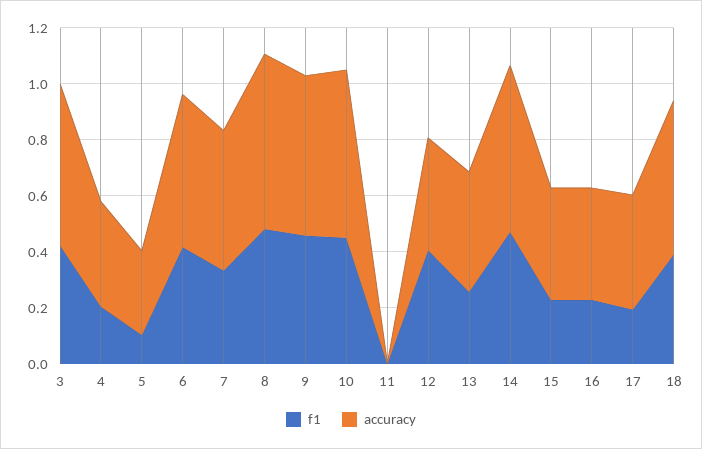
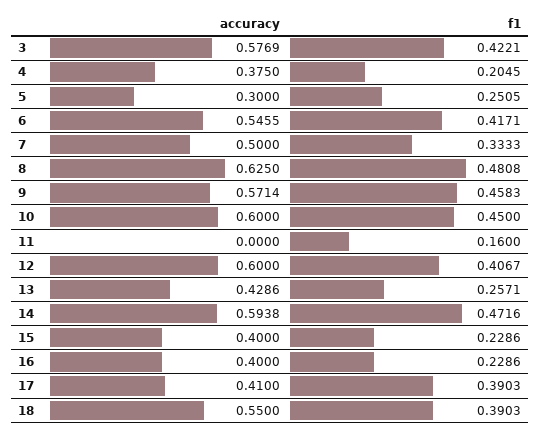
  {
    "f1": {
      "3": 0.4221,
      "4": 0.2045,
-     "5": 0.1,
+     "5": 0.2505,
      "6": 0.4171,
      "7": 0.3333,
      "8": 0.4808,
      "9": 0.4583,
      "10": 0.45,
-     "11": 0,
+     "11": 0.16,
      "12": 0.4067,
      "13": 0.2571,
      "14": 0.4716,
      "15": 0.2286,
      "16": 0.2286,
-     "17": 0.2,
+     "17": 0.3903,
      "18": 0.3903
    },
    "accuracy": {
      "3": 0.5769,
      "4": 0.375,
      "5": 0.3,
      "6": 0.5455,
      "7": 0.5,
      "8": 0.625,
      "9": 0.5714,
      "10": 0.6,
      "11": 0,
-     "12": 0.4,
+     "12": 0.6,
      "13": 0.4286,
      "14": 0.5938,
      "15": 0.4,
      "16": 0.4,
      "17": 0.41,
      "18": 0.55
    }
  }

